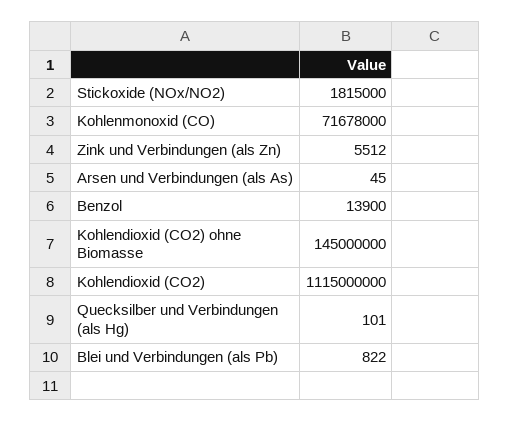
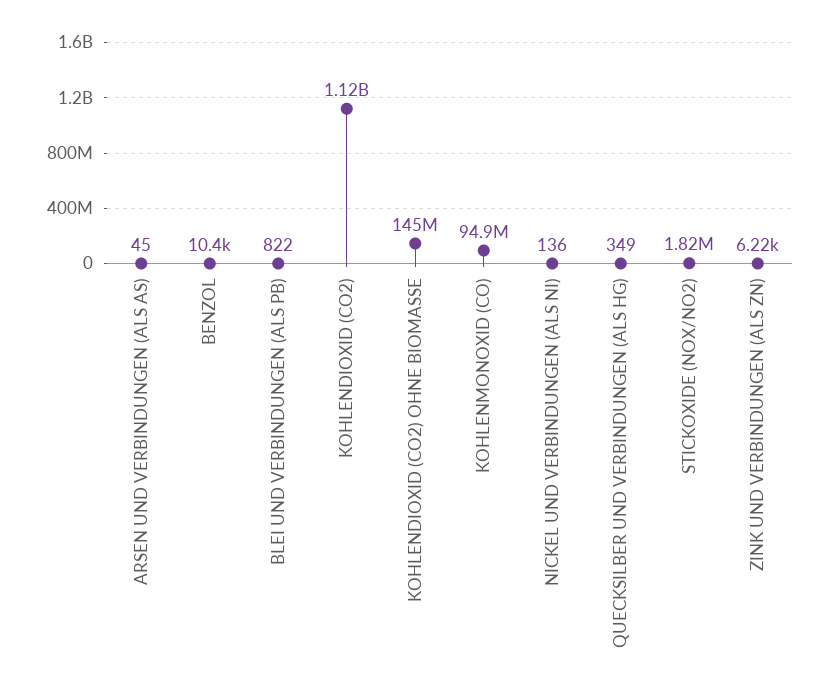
  {
    "Stickoxide (NOx/NO2)": 1815000,
-   "Kohlenmonoxid (CO)": 71678000,
+   "Kohlenmonoxid (CO)": 94900000,
-   "Zink und Verbindungen (als Zn)": 5512,
+   "Zink und Verbindungen (als Zn)": 6220,
    "Arsen und Verbindungen (als As)": 45,
-   "Benzol": 13900,
+   "Benzol": 10400,
    "Kohlendioxid (CO2) ohne Biomasse": 145000000,
    "Kohlendioxid (CO2)": 1115000000,
-   "Quecksilber und Verbindungen (als Hg)": 101,
+   "Quecksilber und Verbindungen (als Hg)": 349,
-   "Blei und Verbindungen (als Pb)": 822
+   "Blei und Verbindungen (als Pb)": 822,
+   "NICKEL UND VERBINDUNGEN (ALS NI)": 136
  }

